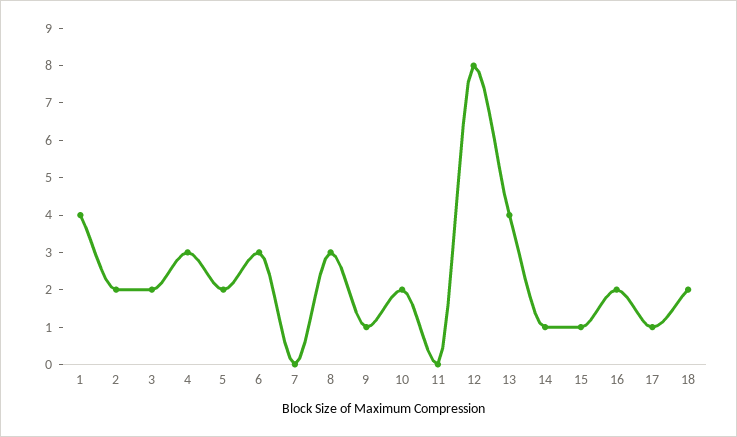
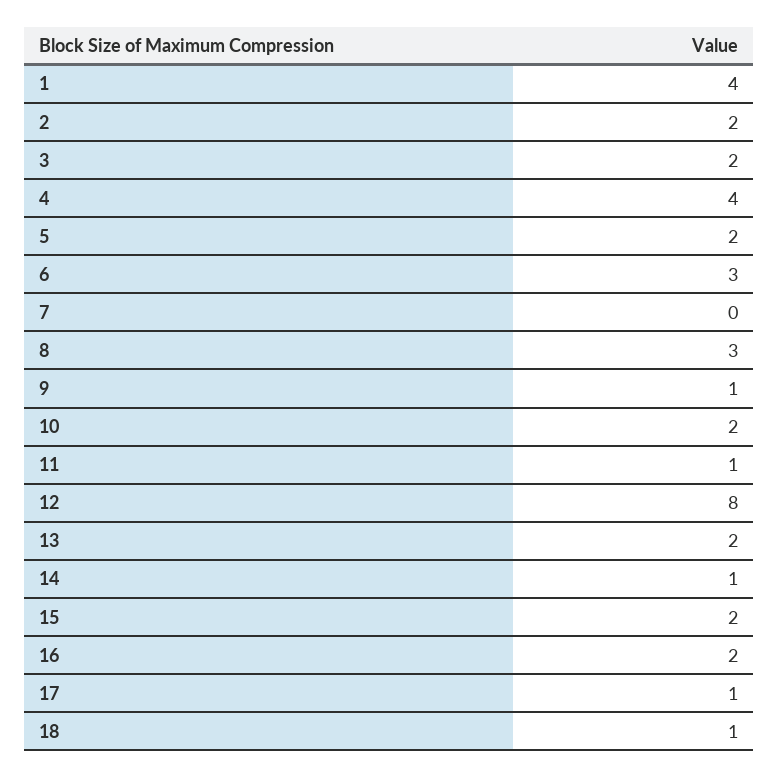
  {
    "1": 4,
    "2": 2,
    "3": 2,
-   "4": 3,
+   "4": 4,
    "5": 2,
    "6": 3,
    "7": 0,
    "8": 3,
    "9": 1,
    "10": 2,
-   "11": 0,
+   "11": 1,
    "12": 8,
-   "13": 4,
+   "13": 2,
    "14": 1,
-   "15": 1,
+   "15": 2,
    "16": 2,
    "17": 1,
-   "18": 2
+   "18": 1
  }

